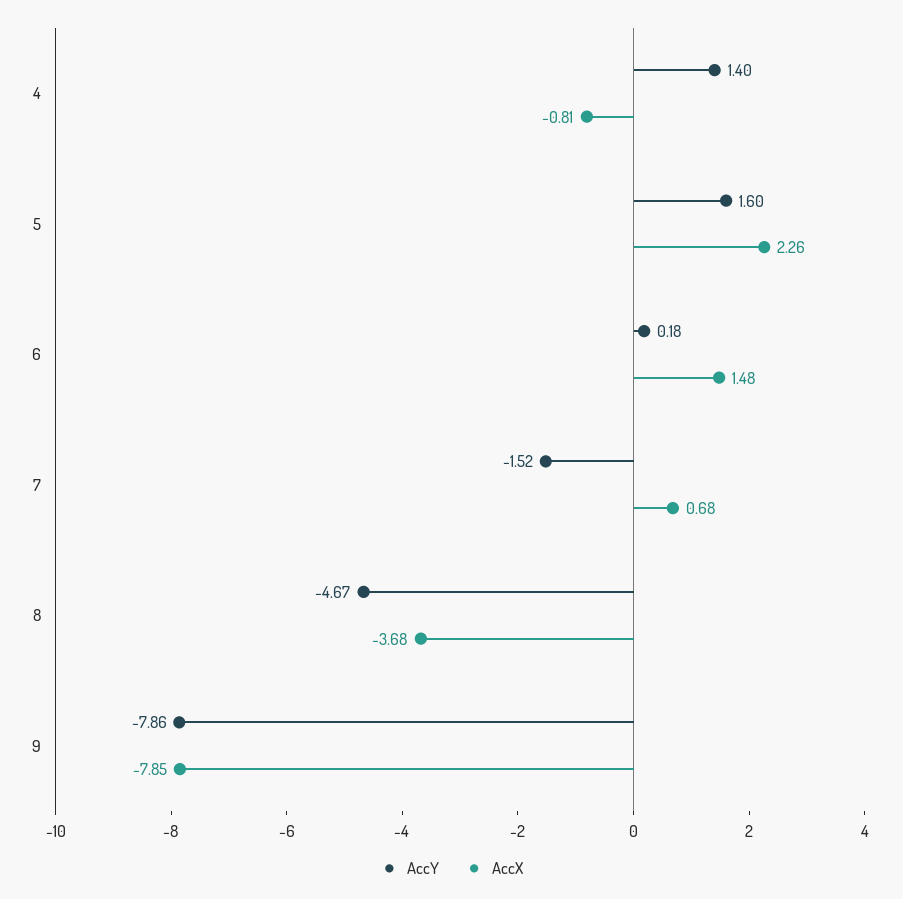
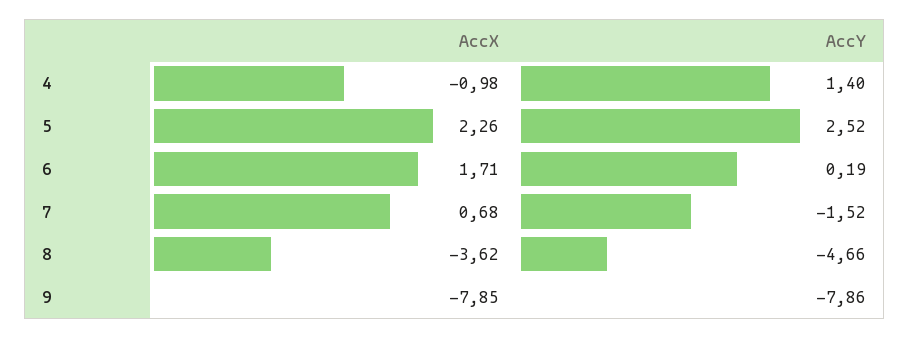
  {
    "AccY": {
      "4": 1.4,
-     "5": 1.6,
+     "5": 2.52,
-     "6": 0.18,
+     "6": 0.19,
      "7": -1.52,
-     "8": -4.67,
+     "8": -4.66,
      "9": -7.86
    },
    "AccX": {
-     "4": -0.81,
+     "4": -0.98,
      "5": 2.26,
-     "6": 1.48,
+     "6": 1.71,
      "7": 0.68,
-     "8": -3.68,
+     "8": -3.62,
      "9": -7.85
    }
  }

